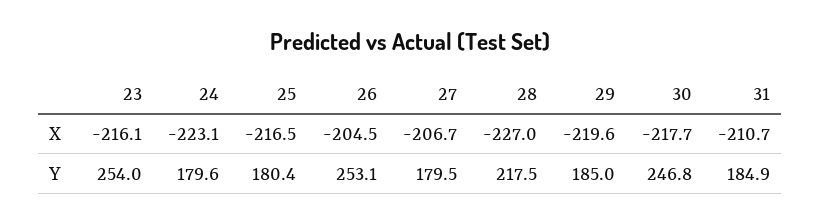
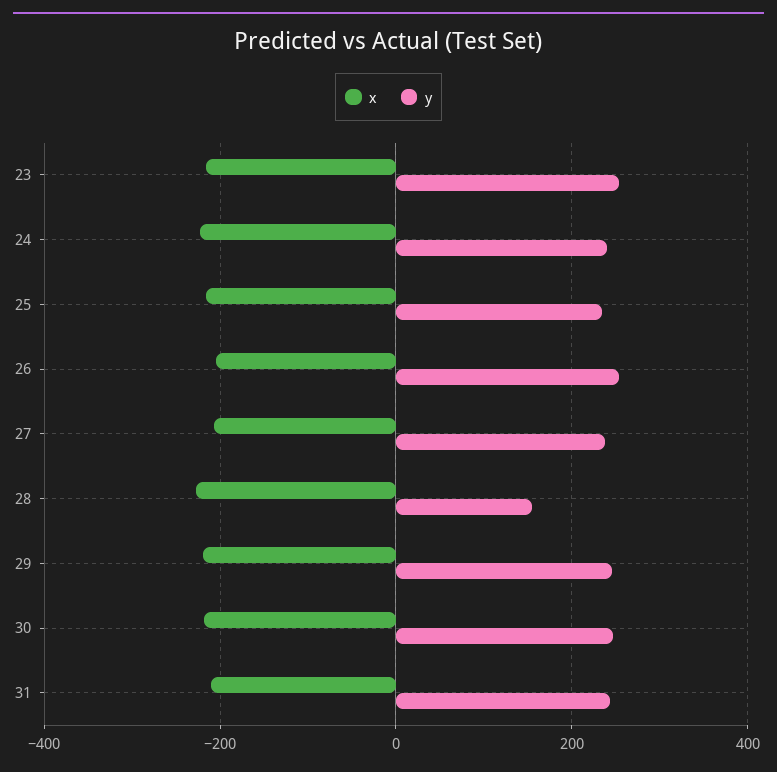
  {
    "X": {
      "23": -216.1,
      "24": -223.1,
      "25": -216.5,
      "26": -204.5,
      "27": -206.7,
      "28": -227,
      "29": -219.6,
      "30": -217.7,
      "31": -210.7
    },
    "Y": {
      "23": 254,
-     "24": 179.6,
+     "24": 240,
-     "25": 180.4,
+     "25": 240,
      "26": 253.1,
-     "27": 179.5,
+     "27": 240,
-     "28": 217.5,
+     "28": 160,
-     "29": 185,
+     "29": 240,
      "30": 246.8,
-     "31": 184.9
+     "31": 240
    }
  }

